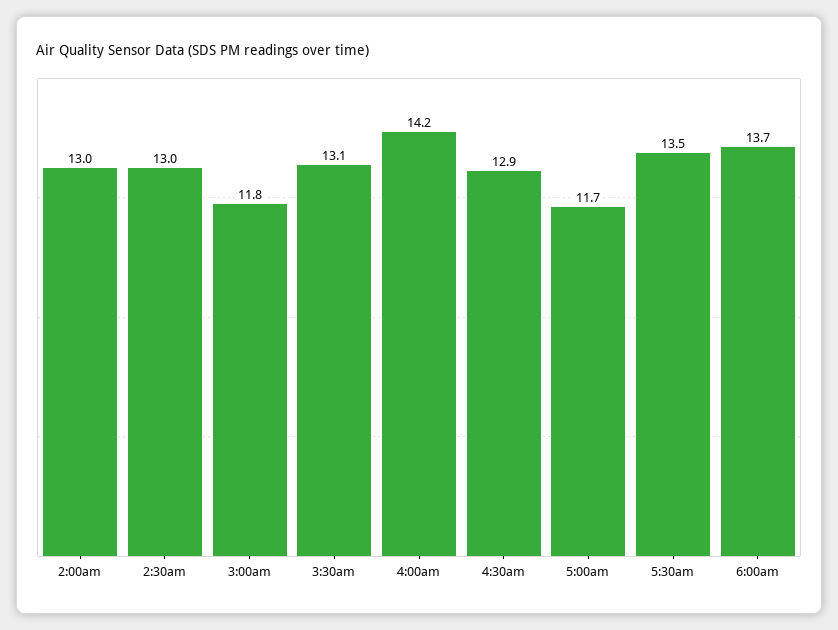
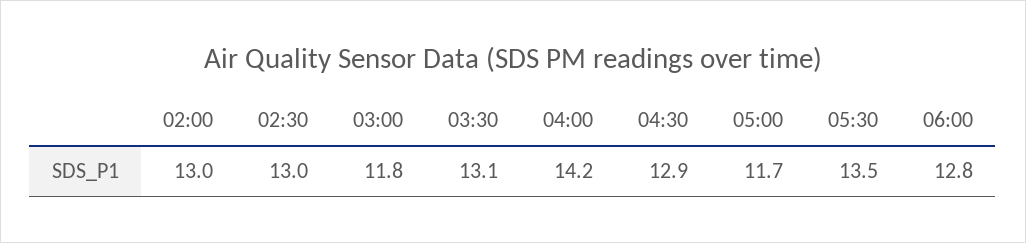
  {
    "2:00am": 13,
    "2:30am": 13,
    "3:00am": 11.8,
    "3:30am": 13.1,
    "4:00am": 14.2,
    "4:30am": 12.9,
    "5:00am": 11.7,
    "5:30am": 13.5,
-   "6:00am": 13.7
+   "6:00am": 12.8
  }

